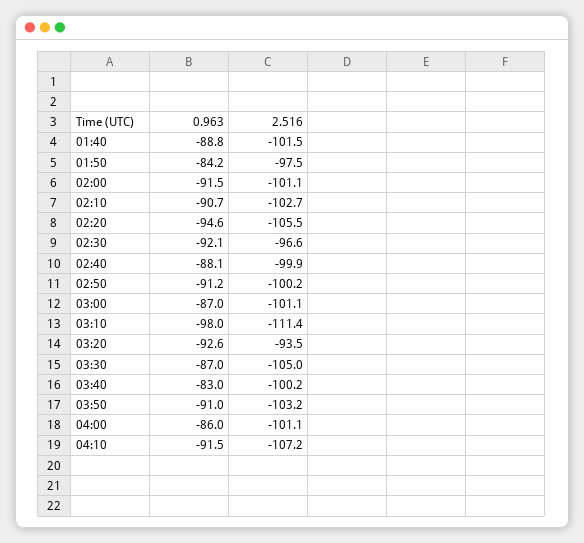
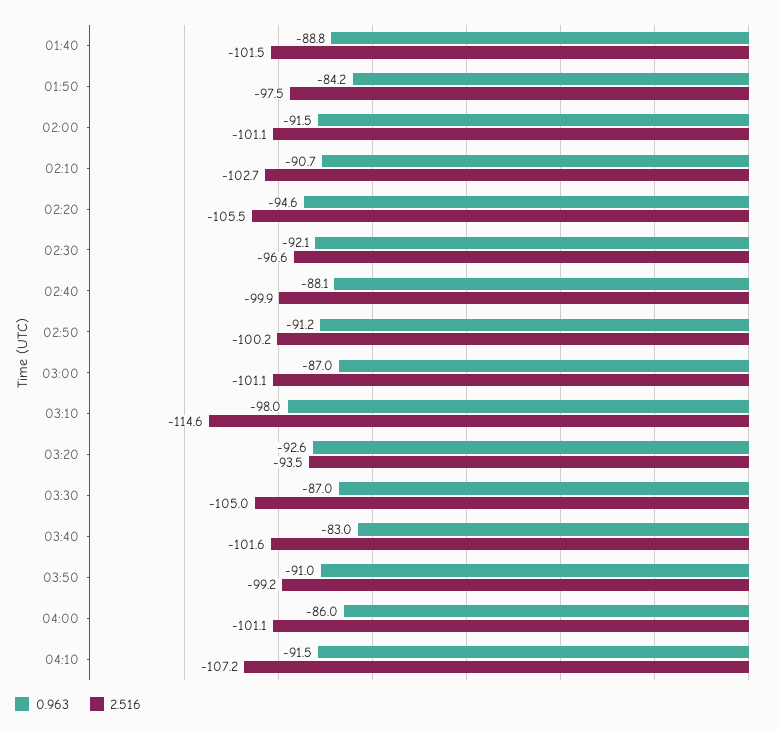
  {
    "0.963": {
      "01:40": -88.8,
      "01:50": -84.2,
      "02:00": -91.5,
      "02:10": -90.7,
      "02:20": -94.6,
      "02:30": -92.1,
      "02:40": -88.1,
      "02:50": -91.2,
      "03:00": -87,
      "03:10": -98,
      "03:20": -92.6,
      "03:30": -87,
      "03:40": -83,
      "03:50": -91,
      "04:00": -86,
      "04:10": -91.5
    },
    "2.516": {
      "01:40": -101.5,
      "01:50": -97.5,
      "02:00": -101.1,
      "02:10": -102.7,
      "02:20": -105.5,
      "02:30": -96.6,
      "02:40": -99.9,
      "02:50": -100.2,
      "03:00": -101.1,
-     "03:10": -111.4,
+     "03:10": -114.6,
      "03:20": -93.5,
      "03:30": -105,
-     "03:40": -100.2,
+     "03:40": -101.6,
-     "03:50": -103.2,
+     "03:50": -99.2,
      "04:00": -101.1,
      "04:10": -107.2
    }
  }

